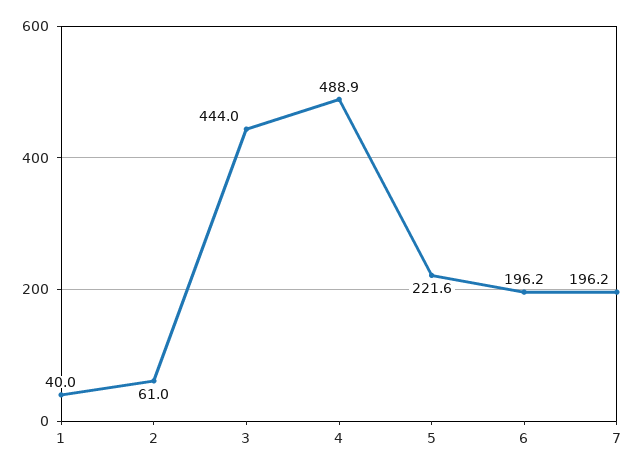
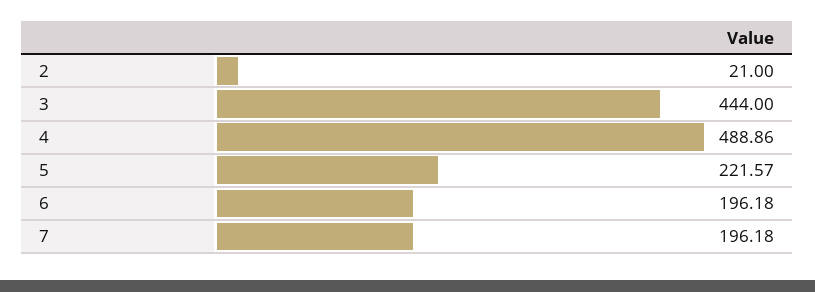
  {
-   "1": 40,
-   "2": 61,
+   "2": 21,
    "3": 444,
    "4": 488.86,
    "5": 221.57,
    "6": 196.18,
    "7": 196.18
  }

